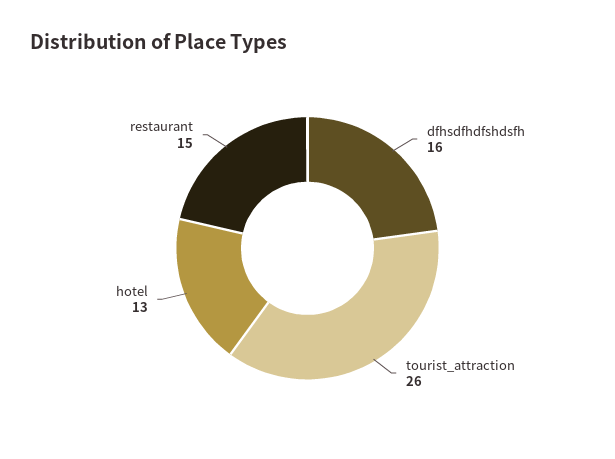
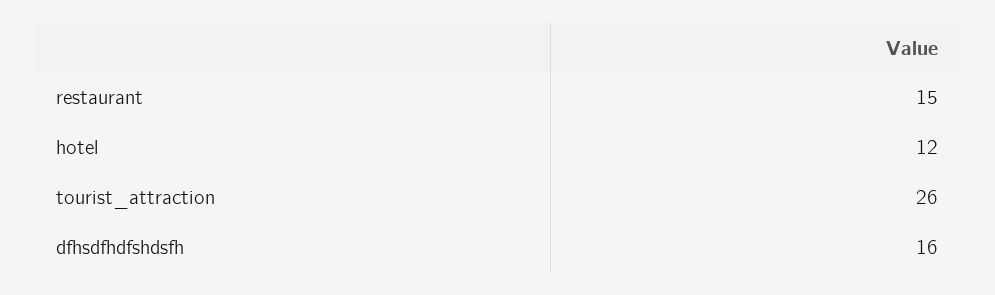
  {
    "dfhsdfhdfshdsfh": 16,
    "tourist_attraction": 26,
-   "hotel": 13,
+   "hotel": 12,
    "restaurant": 15
  }

